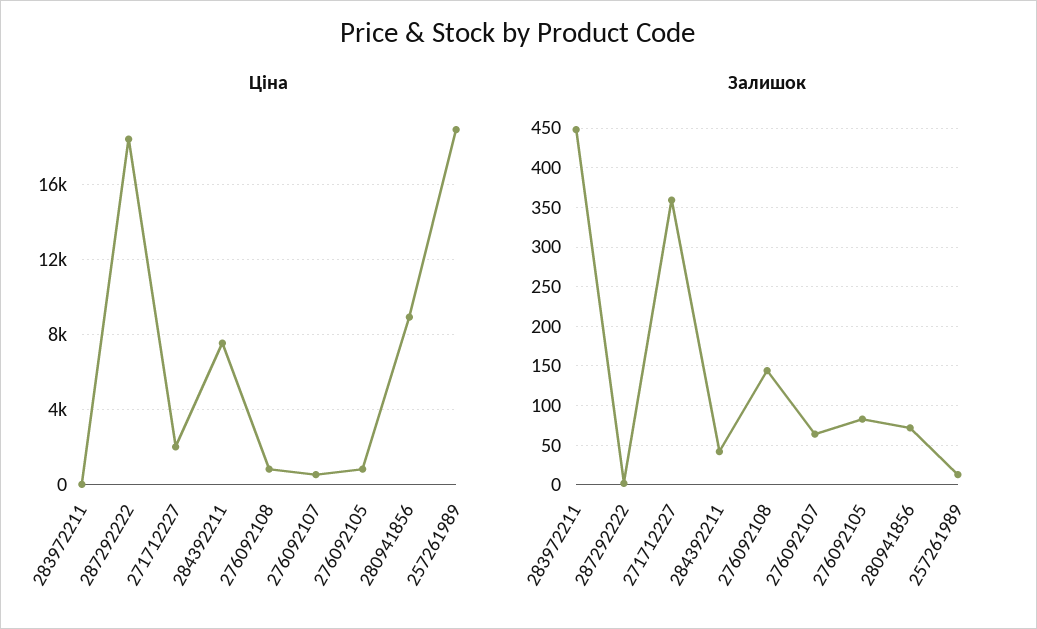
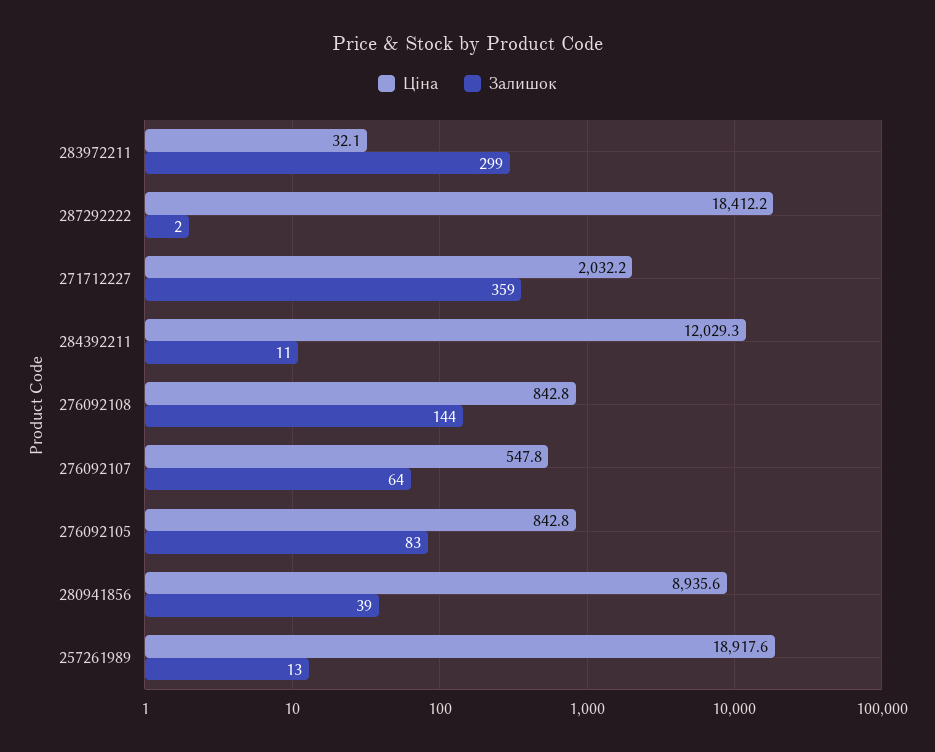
  {
    "Ціна": {
      "283972211": 32.1,
      "287292222": 18412.2,
      "271712227": 2032.2,
-     "284392211": 7500,
+     "284392211": 12029.3,
      "276092108": 842.8,
      "276092107": 547.8,
      "276092105": 842.8,
      "280941856": 8935.6,
      "257261989": 18917.6
    },
    "Залишок": {
-     "283972211": 450,
+     "283972211": 299,
      "287292222": 2,
      "271712227": 359,
-     "284392211": 40,
+     "284392211": 11,
      "276092108": 144,
      "276092107": 64,
      "276092105": 83,
-     "280941856": 70,
+     "280941856": 39,
      "257261989": 13
    }
  }

